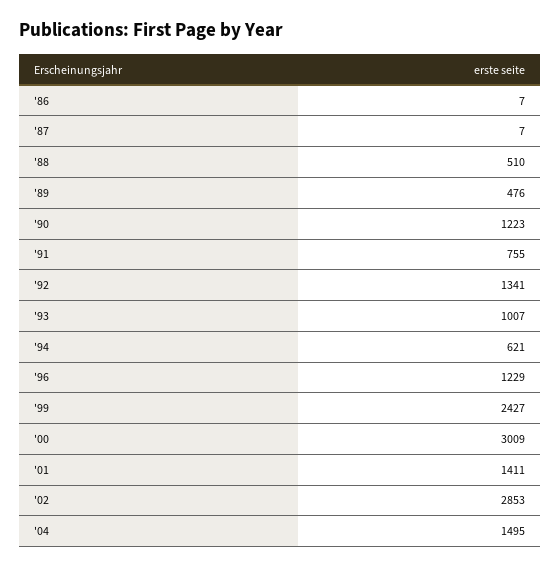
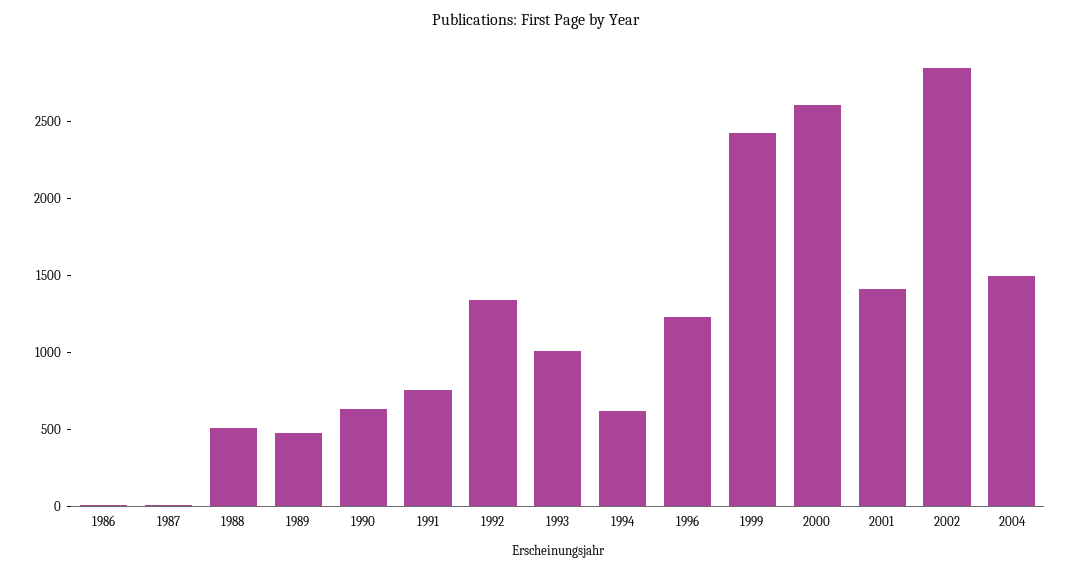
  {
    "'86": 7,
    "'87": 7,
    "'88": 510,
    "'89": 476,
-   "'90": 1223,
+   "'90": 600,
    "'91": 755,
    "'92": 1341,
    "'93": 1007,
    "'94": 621,
    "'96": 1229,
    "'99": 2427,
-   "'00": 3009,
+   "'00": 2600,
    "'01": 1411,
    "'02": 2853,
    "'04": 1495
  }

